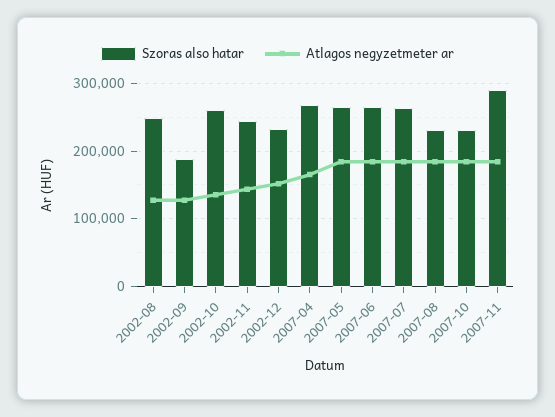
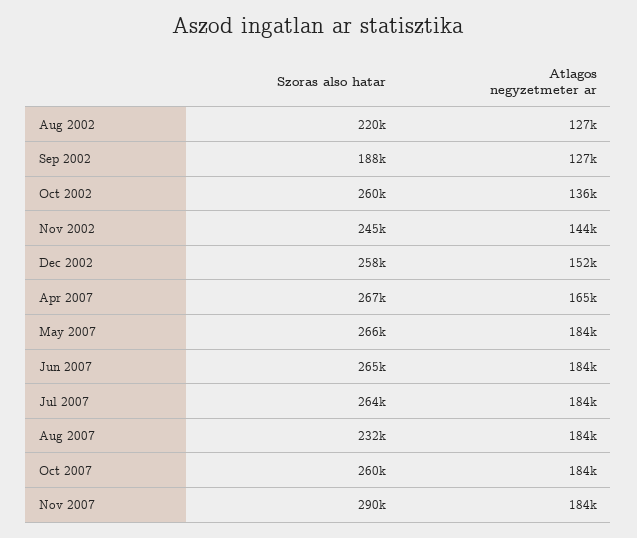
  {
    "Szoras also hatar": {
-     "2002-08": 250000,
+     "2002-08": 220000,
      "2002-09": 188000,
      "2002-10": 260000,
      "2002-11": 245000,
-     "2002-12": 230000,
+     "2002-12": 258000,
      "2007-04": 267000,
      "2007-05": 266000,
      "2007-06": 265000,
      "2007-07": 264000,
      "2007-08": 232000,
-     "2007-10": 230000,
+     "2007-10": 260000,
      "2007-11": 290000
    },
    "Atlagos negyzetmeter ar": {
      "2002-08": 127000,
      "2002-09": 127000,
      "2002-10": 136000,
      "2002-11": 144000,
      "2002-12": 152000,
      "2007-04": 165000,
      "2007-05": 184000,
      "2007-06": 184000,
      "2007-07": 184000,
      "2007-08": 184000,
      "2007-10": 184000,
      "2007-11": 184000
    }
  }

